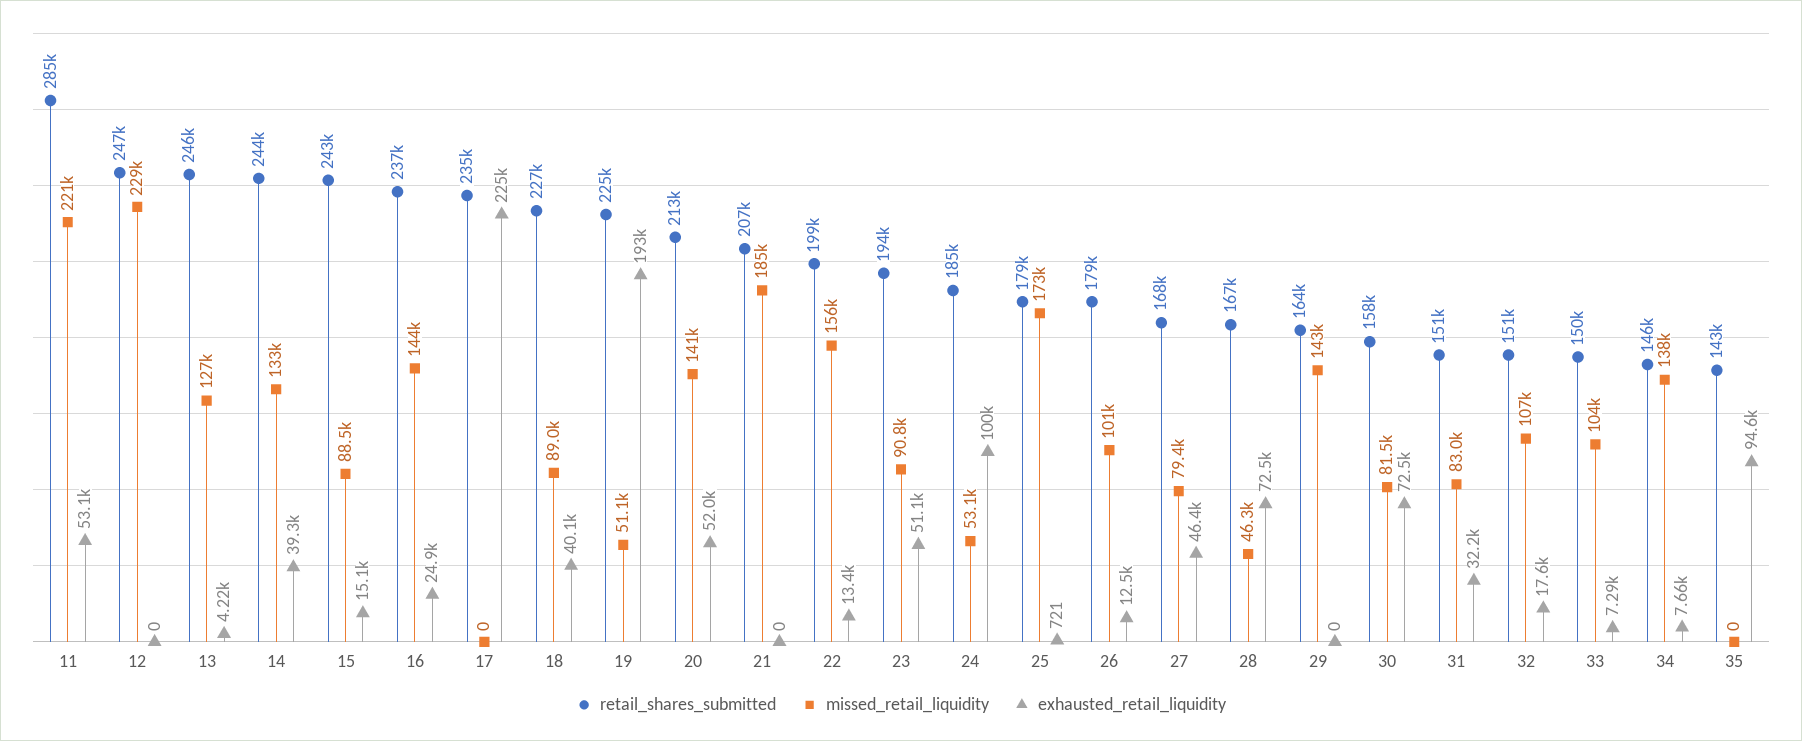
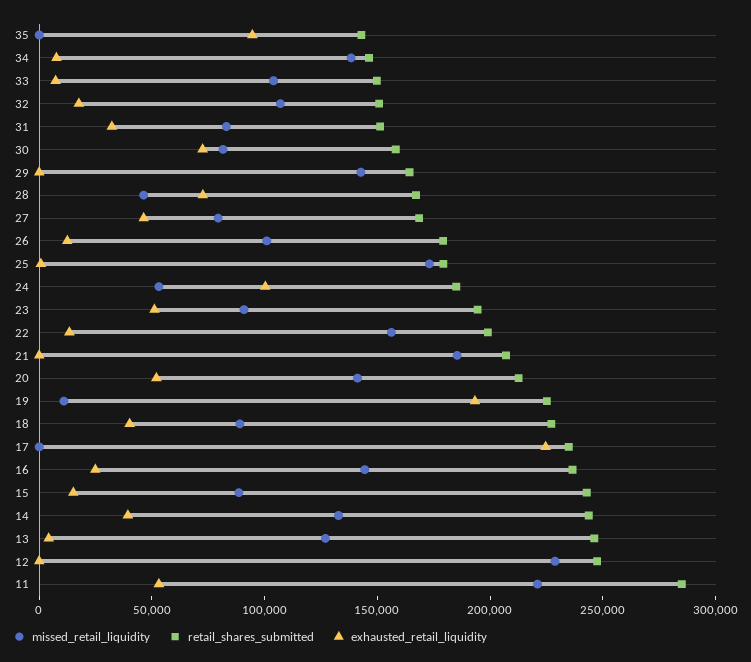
  {
    "retail_shares_submitted": {
      "11": 285000,
      "12": 247000,
      "13": 246000,
      "14": 244000,
      "15": 243000,
      "16": 237000,
      "17": 235000,
      "18": 227000,
      "19": 225000,
      "20": 213000,
      "21": 207000,
      "22": 199000,
      "23": 194000,
      "24": 185000,
      "25": 179000,
      "26": 179000,
      "27": 168000,
      "28": 167000,
      "29": 164000,
      "30": 158000,
      "31": 151000,
      "32": 151000,
      "33": 150000,
      "34": 146000,
      "35": 143000
    },
    "missed_retail_liquidity": {
      "11": 221000,
      "12": 229000,
      "13": 127000,
      "14": 133000,
      "15": 88500,
      "16": 144000,
      "17": 0,
      "18": 89000,
-     "19": 51100,
+     "19": 10000,
      "20": 141000,
      "21": 185000,
      "22": 156000,
      "23": 90800,
      "24": 53100,
      "25": 173000,
      "26": 101000,
      "27": 79400,
      "28": 46300,
      "29": 143000,
      "30": 81500,
      "31": 83000,
      "32": 107000,
      "33": 104000,
      "34": 138000,
      "35": 0
    },
    "exhausted_retail_liquidity": {
      "11": 53100,
      "12": 0,
      "13": 4220,
      "14": 39300,
      "15": 15100,
      "16": 24900,
      "17": 225000,
      "18": 40100,
      "19": 193000,
      "20": 52000,
      "21": 0,
      "22": 13400,
      "23": 51100,
      "24": 100000,
      "25": 721,
      "26": 12500,
      "27": 46400,
      "28": 72500,
      "29": 0,
      "30": 72500,
      "31": 32200,
      "32": 17600,
      "33": 7290,
      "34": 7660,
      "35": 94600
    }
  }

